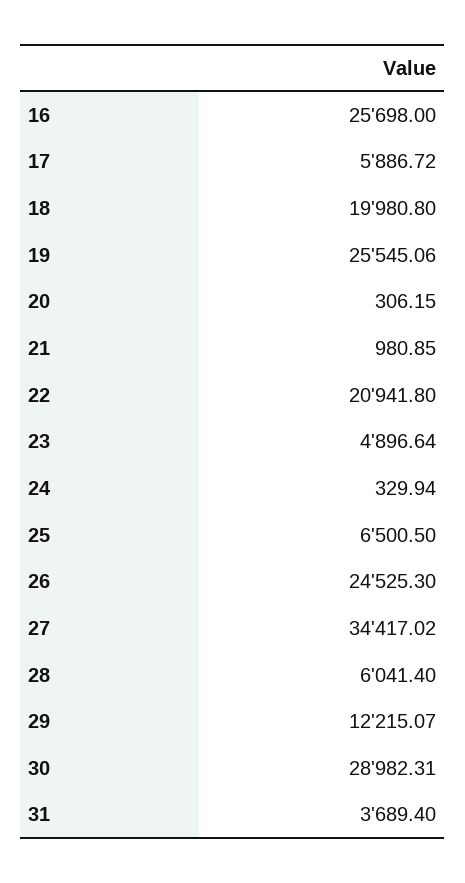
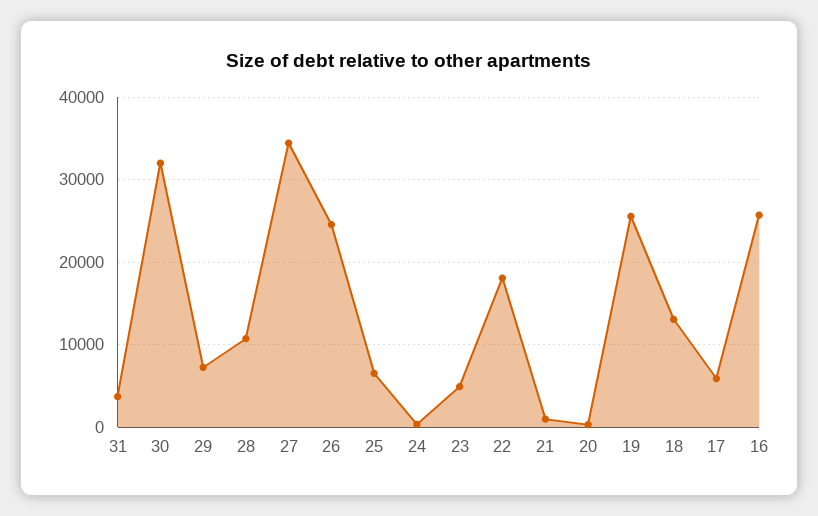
  {
    "16": 25698,
    "17": 5886.72,
-   "18": 19980.8,
+   "18": 13000,
    "19": 25545.06,
    "20": 306.15,
    "21": 980.85,
-   "22": 20941.8,
+   "22": 18000,
    "23": 4896.64,
    "24": 329.94,
    "25": 6500.5,
    "26": 24525.3,
    "27": 34417.02,
-   "28": 6041.4,
+   "28": 11000,
-   "29": 12215.07,
+   "29": 7000,
-   "30": 28982.31,
+   "30": 32000,
    "31": 3689.4
  }

